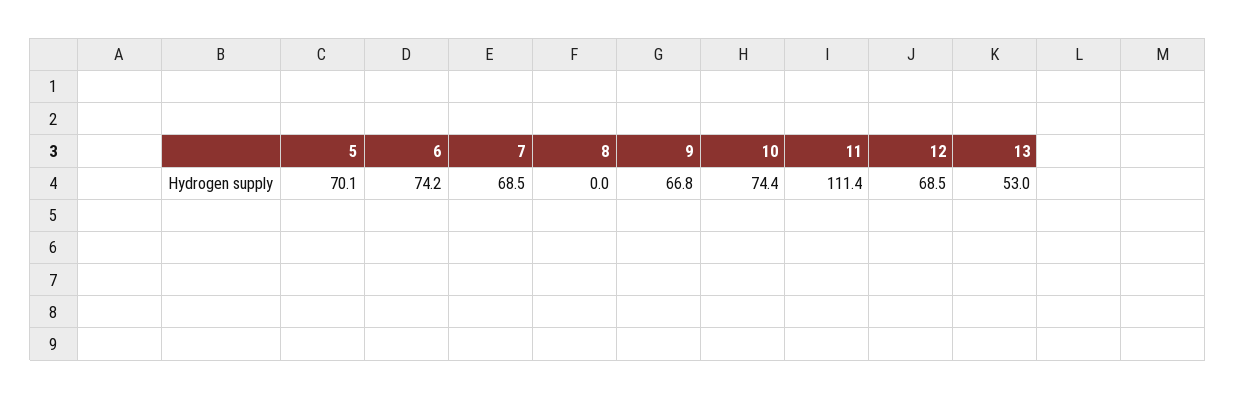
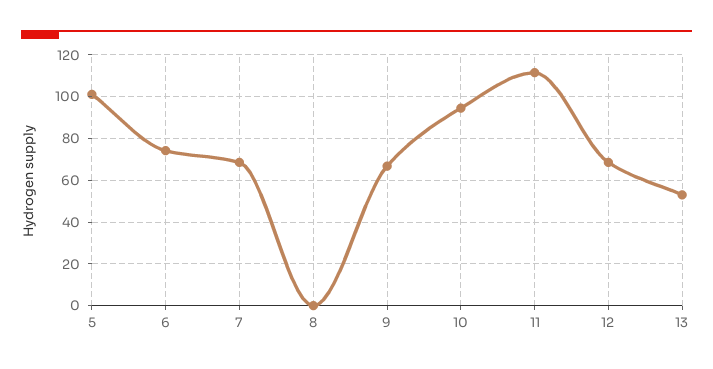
  {
-   "5": 70.1,
+   "5": 100,
    "6": 74.2,
    "7": 68.5,
    "8": 0,
    "9": 66.8,
-   "10": 74.4,
+   "10": 95,
    "11": 111.4,
    "12": 68.5,
    "13": 53
  }

